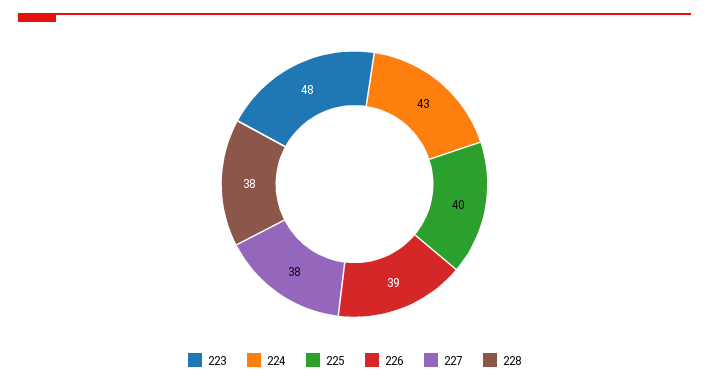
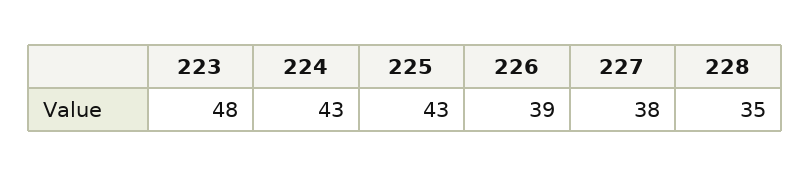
  {
    "223": 48,
    "224": 43,
-   "225": 40,
+   "225": 43,
    "226": 39,
    "227": 38,
-   "228": 38
+   "228": 35
  }

